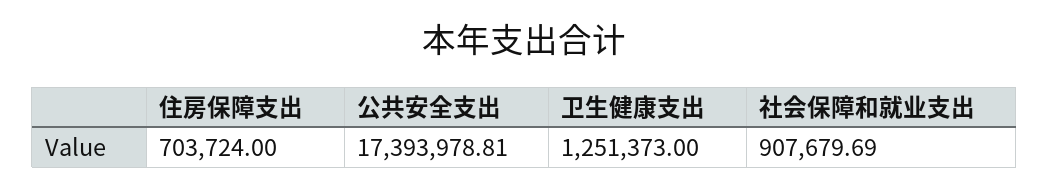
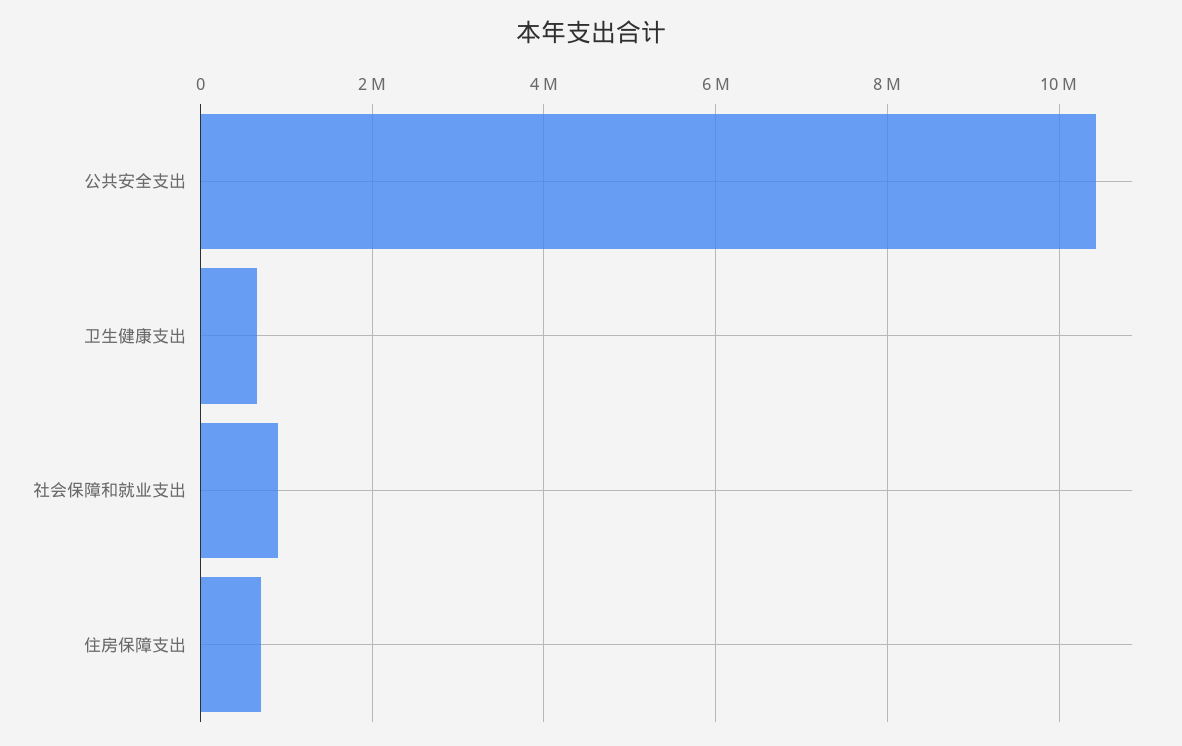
  {
    "住房保障支出": 703724,
-   "公共安全支出": 17393978.81,
+   "公共安全支出": 10400000,
-   "卫生健康支出": 1251373,
+   "卫生健康支出": 600000,
    "社会保障和就业支出": 907679.69
  }

